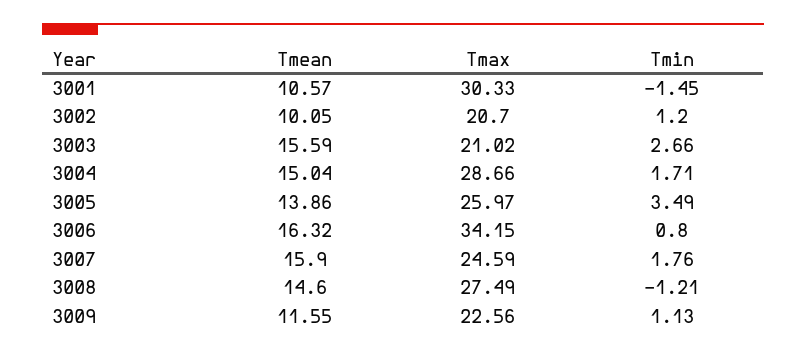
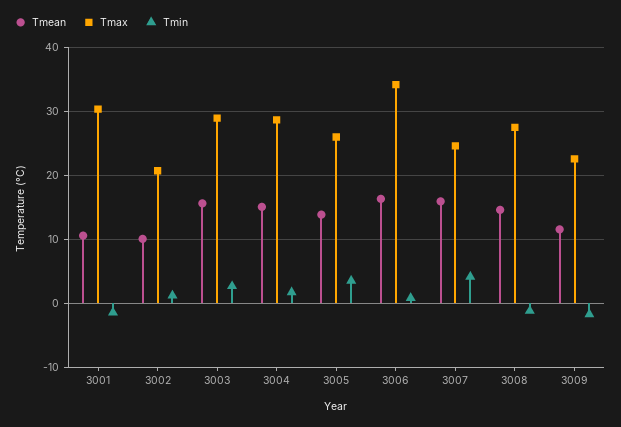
  {
    "Tmean": {
      "3001": 10.57,
      "3002": 10.05,
      "3003": 15.59,
      "3004": 15.04,
      "3005": 13.86,
      "3006": 16.32,
      "3007": 15.9,
      "3008": 14.6,
      "3009": 11.55
    },
    "Tmax": {
      "3001": 30.33,
      "3002": 20.7,
-     "3003": 21.02,
+     "3003": 29,
      "3004": 28.66,
      "3005": 25.97,
      "3006": 34.15,
      "3007": 24.59,
      "3008": 27.49,
      "3009": 22.56
    },
    "Tmin": {
      "3001": -1.45,
      "3002": 1.2,
      "3003": 2.66,
      "3004": 1.71,
      "3005": 3.49,
      "3006": 0.8,
-     "3007": 1.76,
+     "3007": 4,
      "3008": -1.21,
-     "3009": 1.13
+     "3009": -2
    }
  }

